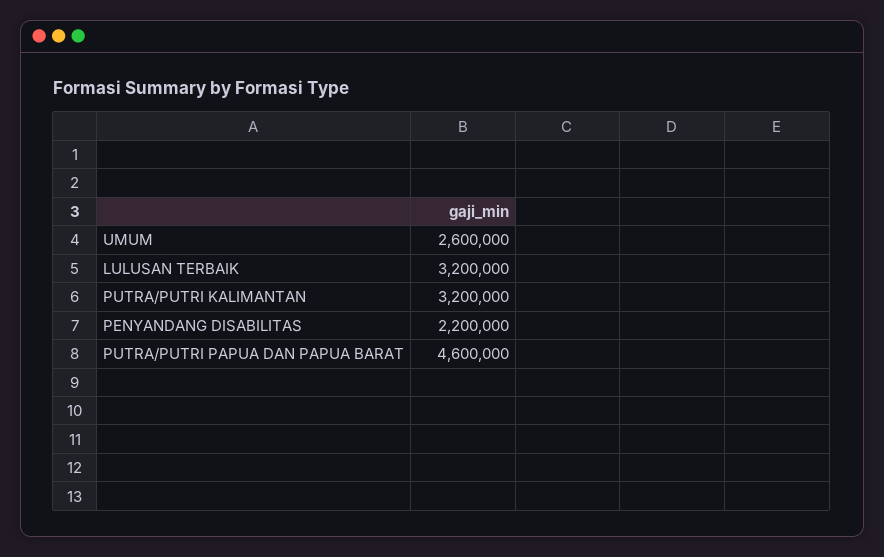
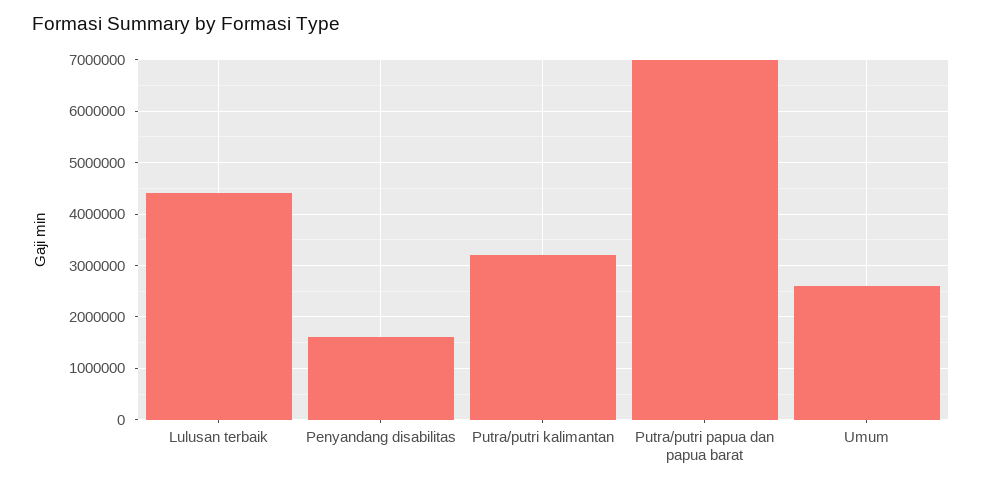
  {
    "UMUM": 2600000,
-   "LULUSAN TERBAIK": 3200000,
+   "LULUSAN TERBAIK": 4400000,
    "PUTRA/PUTRI KALIMANTAN": 3200000,
-   "PENYANDANG DISABILITAS": 2200000,
+   "PENYANDANG DISABILITAS": 1600000,
-   "PUTRA/PUTRI PAPUA DAN PAPUA BARAT": 4600000
+   "PUTRA/PUTRI PAPUA DAN PAPUA BARAT": 7000000
  }

